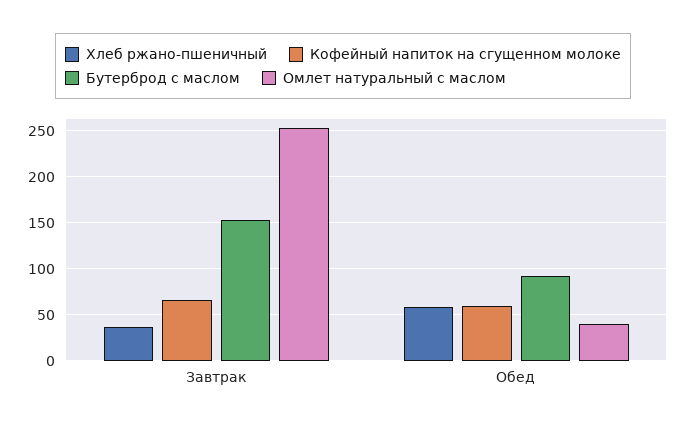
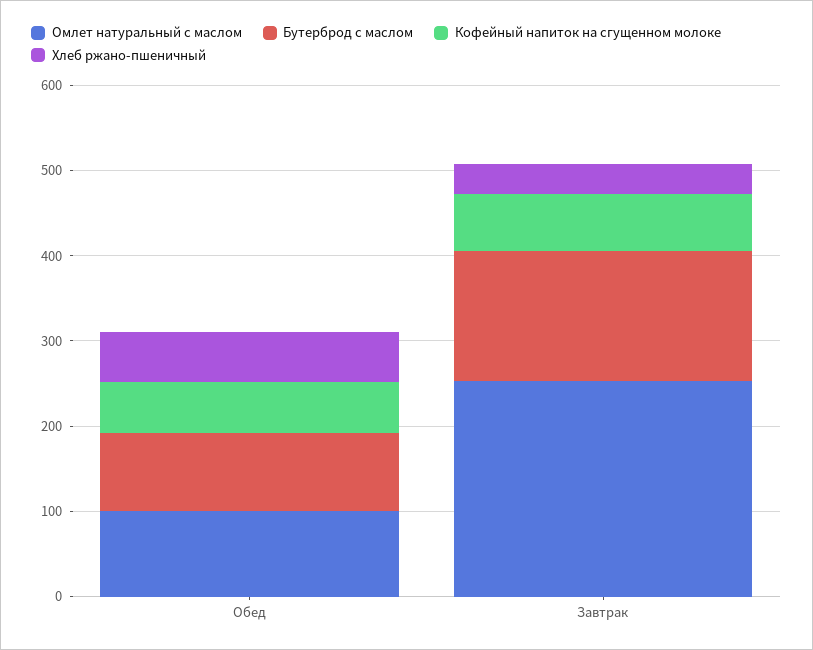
  {
    "Хлеб ржано-пшеничный": {
      "Завтрак": 40,
      "Обед": 60
    },
    "Кофейный напиток на сгущенном молоке": {
      "Завтрак": 70,
      "Обед": 60
    },
    "Бутерброд с маслом": {
      "Завтрак": 150,
      "Обед": 90
    },
    "Омлет натуральный с маслом": {
      "Завтрак": 250,
-     "Обед": 40
+     "Обед": 100
    }
  }

